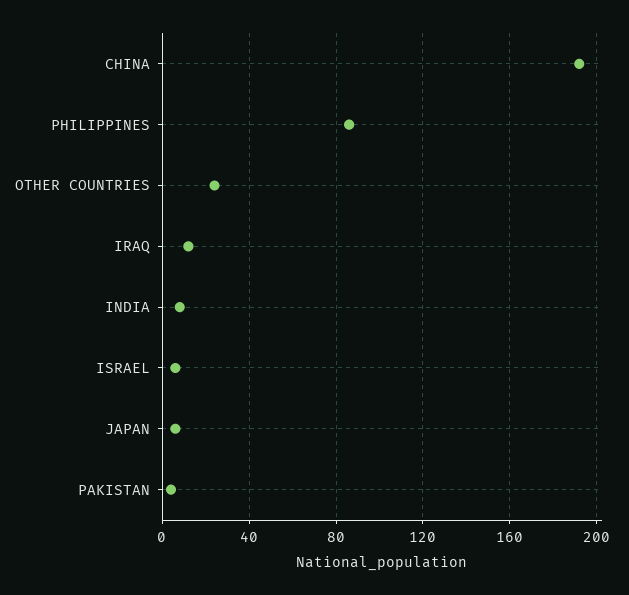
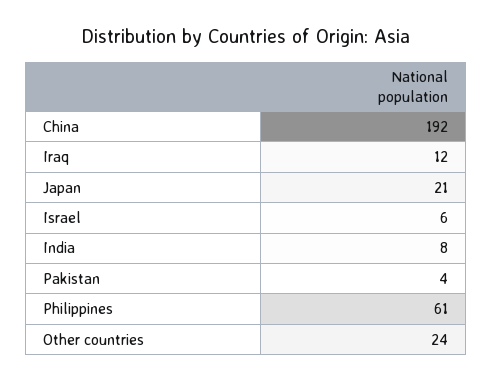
  {
    "CHINA": 192,
-   "PHILIPPINES": 85,
+   "PHILIPPINES": 61,
    "OTHER COUNTRIES": 24,
    "IRAQ": 12,
    "INDIA": 8,
    "ISRAEL": 6,
-   "JAPAN": 5,
+   "JAPAN": 21,
    "PAKISTAN": 4
  }

